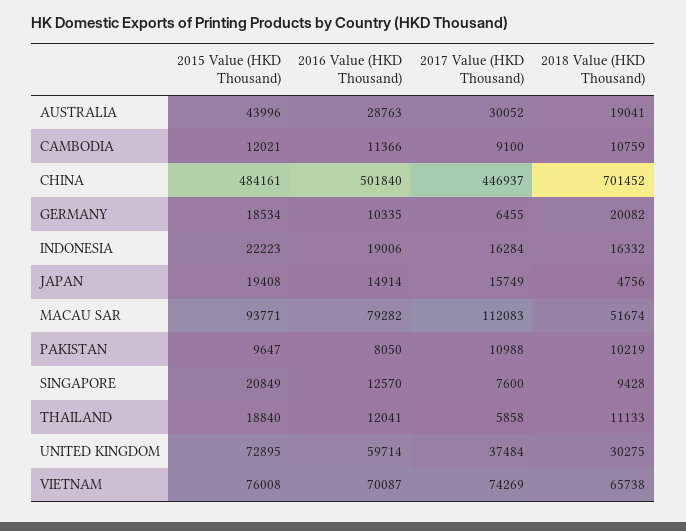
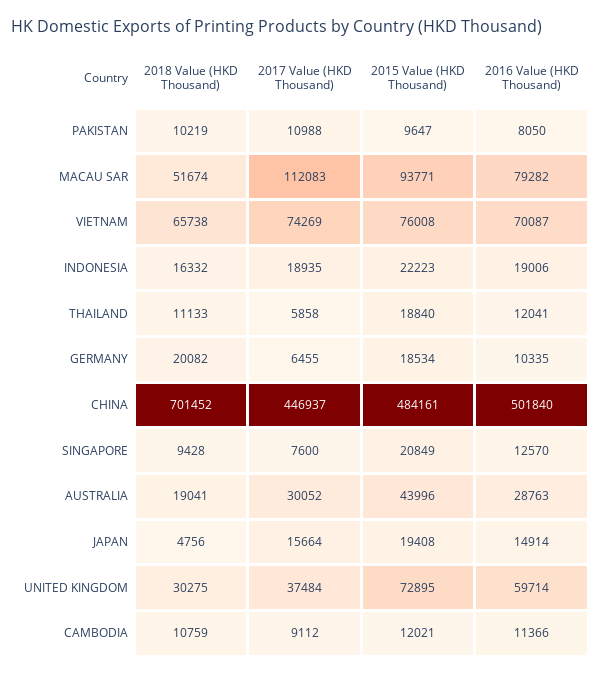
  {
    "2015 Value (HKD Thousand)": {
      "AUSTRALIA": 43996,
      "CAMBODIA": 12021,
      "CHINA": 484161,
      "GERMANY": 18534,
      "INDONESIA": 22223,
      "JAPAN": 19408,
      "MACAU SAR": 93771,
      "PAKISTAN": 9647,
      "SINGAPORE": 20849,
      "THAILAND": 18840,
      "UNITED KINGDOM": 72895,
      "VIETNAM": 76008
    },
    "2016 Value (HKD Thousand)": {
      "AUSTRALIA": 28763,
      "CAMBODIA": 11366,
      "CHINA": 501840,
      "GERMANY": 10335,
      "INDONESIA": 19006,
      "JAPAN": 14914,
      "MACAU SAR": 79282,
      "PAKISTAN": 8050,
      "SINGAPORE": 12570,
      "THAILAND": 12041,
      "UNITED KINGDOM": 59714,
      "VIETNAM": 70087
    },
    "2017 Value (HKD Thousand)": {
      "AUSTRALIA": 30052,
-     "CAMBODIA": 9100,
+     "CAMBODIA": 9112,
      "CHINA": 446937,
      "GERMANY": 6455,
-     "INDONESIA": 16284,
+     "INDONESIA": 18935,
-     "JAPAN": 15749,
+     "JAPAN": 15664,
      "MACAU SAR": 112083,
      "PAKISTAN": 10988,
      "SINGAPORE": 7600,
      "THAILAND": 5858,
      "UNITED KINGDOM": 37484,
      "VIETNAM": 74269
    },
    "2018 Value (HKD Thousand)": {
      "AUSTRALIA": 19041,
      "CAMBODIA": 10759,
      "CHINA": 701452,
      "GERMANY": 20082,
      "INDONESIA": 16332,
      "JAPAN": 4756,
      "MACAU SAR": 51674,
      "PAKISTAN": 10219,
      "SINGAPORE": 9428,
      "THAILAND": 11133,
      "UNITED KINGDOM": 30275,
      "VIETNAM": 65738
    }
  }

